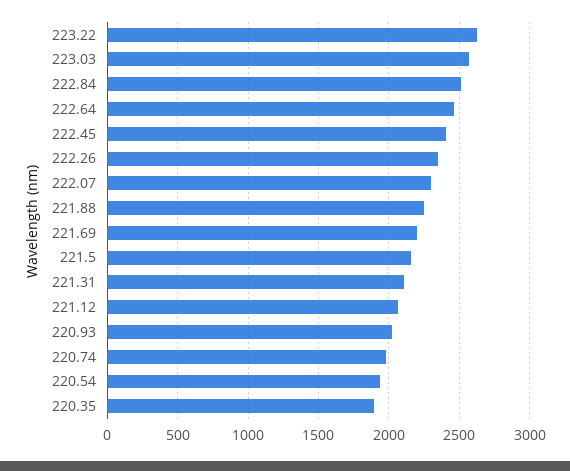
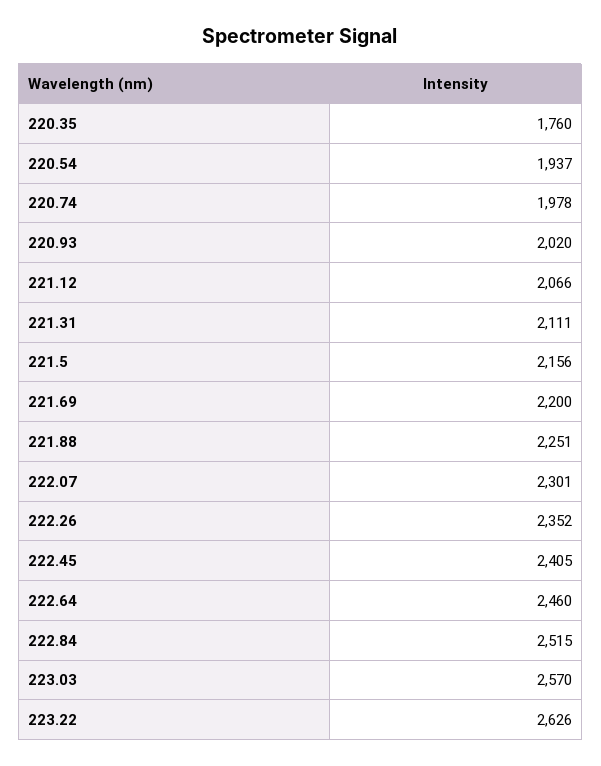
  {
    "223.22": 2626,
    "223.03": 2570,
    "222.84": 2515,
    "222.64": 2460,
    "222.45": 2405,
    "222.26": 2352,
    "222.07": 2301,
    "221.88": 2251,
    "221.69": 2200,
    "221.5": 2156,
    "221.31": 2111,
    "221.12": 2066,
    "220.93": 2020,
    "220.74": 1978,
    "220.54": 1937,
-   "220.35": 1900
+   "220.35": 1760
  }

